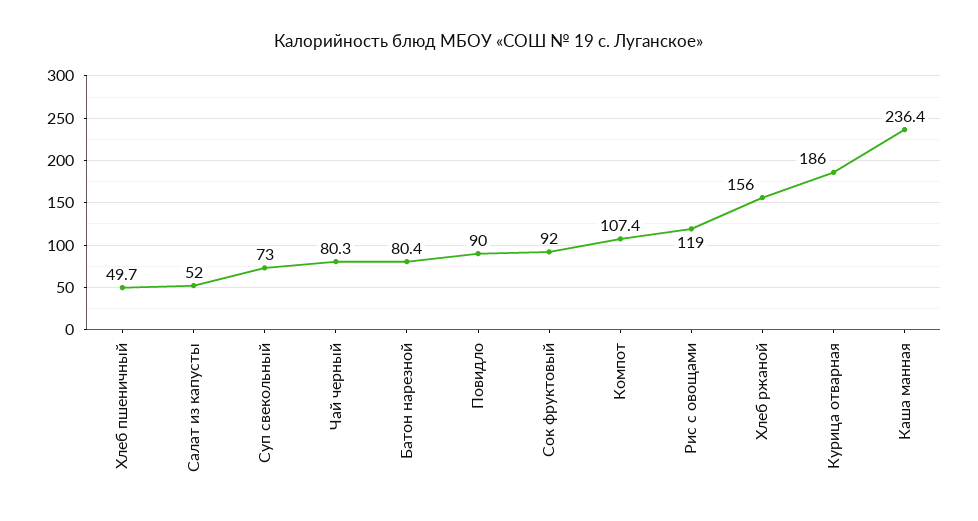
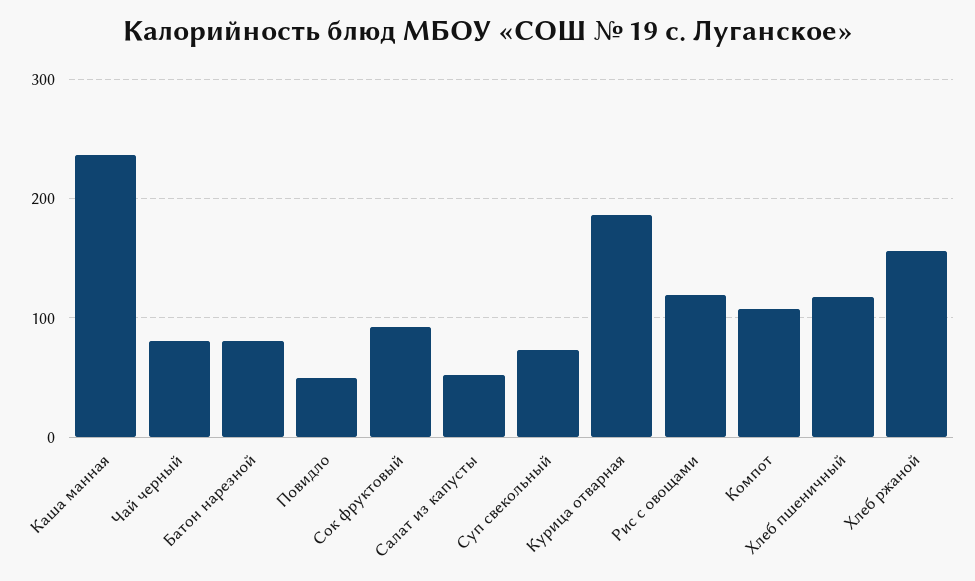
  {
-   "Хлеб пшеничный": 49.7,
+   "Хлеб пшеничный": 120,
    "Салат из капусты": 52,
    "Суп свекольный": 73,
    "Чай черный": 80.3,
    "Батон нарезной": 80.4,
-   "Повидло": 90,
+   "Повидло": 50,
    "Сок фруктовый": 92,
    "Компот": 107.4,
    "Рис с овощами": 119,
    "Хлеб ржаной": 156,
    "Курица отварная": 186,
    "Каша манная": 236.4
  }

